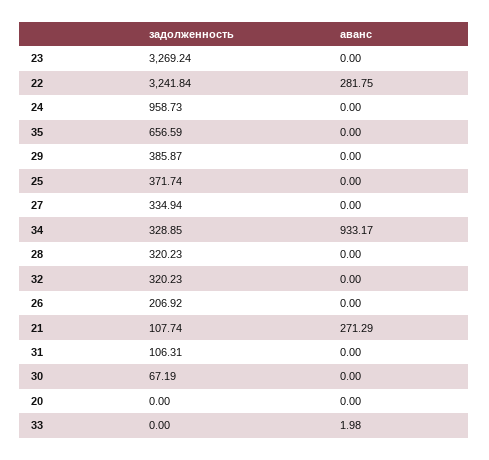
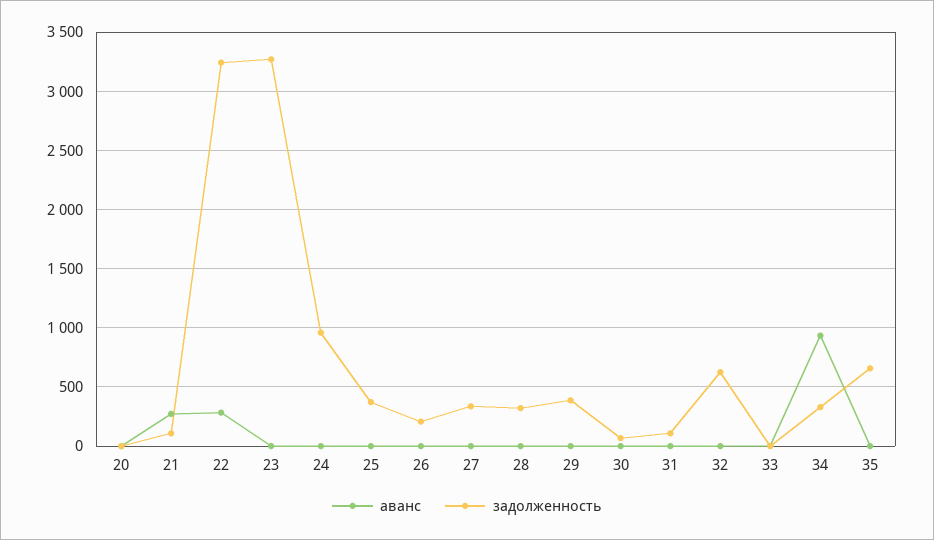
  {
    "задолженность": {
      "23": 3269.24,
      "22": 3241.84,
      "24": 958.73,
      "35": 656.59,
      "29": 385.87,
      "25": 371.74,
      "27": 334.94,
      "34": 328.85,
      "28": 320.23,
-     "32": 320.23,
+     "32": 600,
      "26": 206.92,
      "21": 107.74,
      "31": 106.31,
      "30": 67.19,
      "20": 0,
      "33": 0
    },
    "аванс": {
      "23": 0,
      "22": 281.75,
      "24": 0,
      "35": 0,
      "29": 0,
      "25": 0,
      "27": 0,
      "34": 933.17,
      "28": 0,
      "32": 0,
      "26": 0,
      "21": 271.29,
      "31": 0,
      "30": 0,
      "20": 0,
      "33": 1.98
    }
  }

